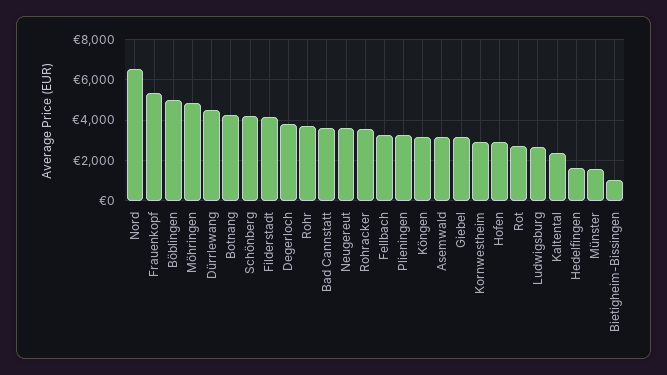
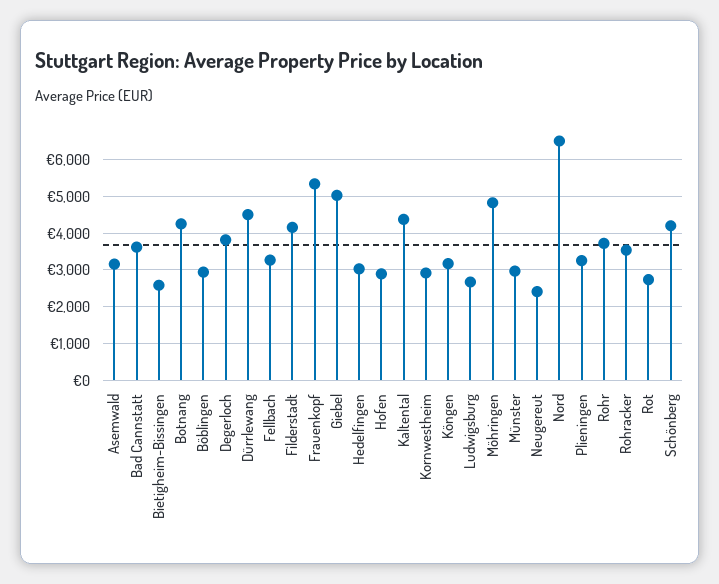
  {
    "Nord": 6600,
    "Frauenkopf": 5400,
-   "Böblingen": 5000,
+   "Böblingen": 3000,
    "Möhringen": 4800,
    "Dürrlewang": 4600,
    "Botnang": 4200,
    "Schönberg": 4200,
    "Filderstadt": 4200,
    "Degerloch": 3800,
    "Rohr": 3800,
    "Bad Cannstatt": 3600,
-   "Neugereut": 3500,
+   "Neugereut": 2400,
    "Rohracker": 3600,
    "Fellbach": 3200,
    "Plieningen": 3200,
    "Köngen": 3200,
    "Asemwald": 3200,
-   "Giebel": 3000,
+   "Giebel": 5000,
    "Kornwestheim": 3000,
    "Hofen": 2800,
    "Rot": 2800,
    "Ludwigsburg": 2600,
-   "Kaltental": 2500,
+   "Kaltental": 4400,
-   "Hedelfingen": 1500,
+   "Hedelfingen": 3000,
-   "Münster": 1500,
+   "Münster": 3000,
-   "Bietigheim-Bissingen": 1000
+   "Bietigheim-Bissingen": 2600
  }

